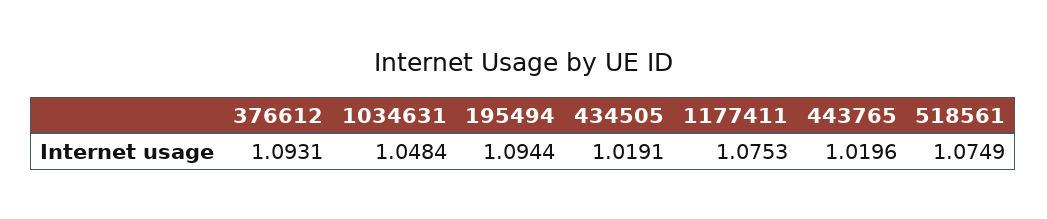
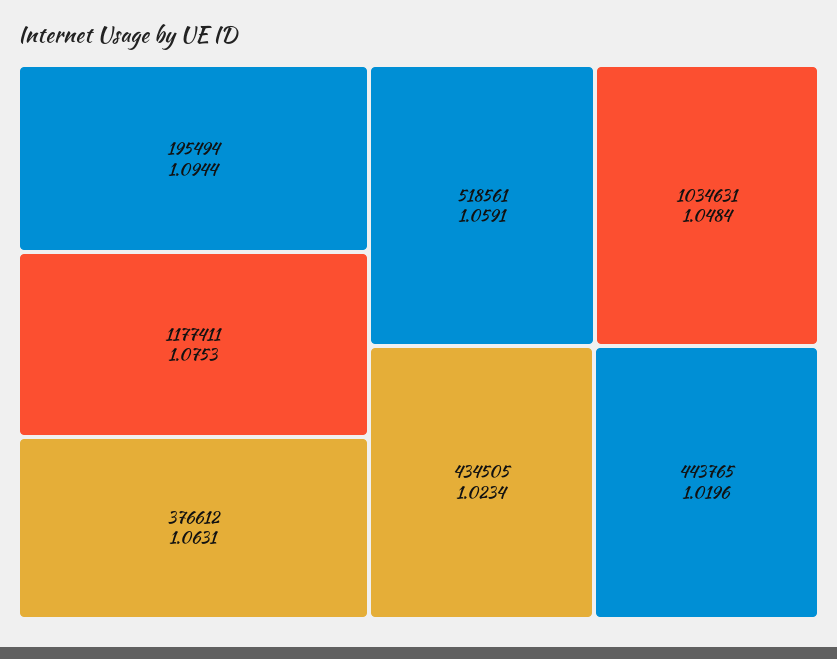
  {
-   "376612": 1.0931,
+   "376612": 1.0631,
    "1034631": 1.0484,
    "195494": 1.0944,
-   "434505": 1.0191,
+   "434505": 1.0234,
    "1177411": 1.0753,
    "443765": 1.0196,
-   "518561": 1.0749
+   "518561": 1.0591
  }

